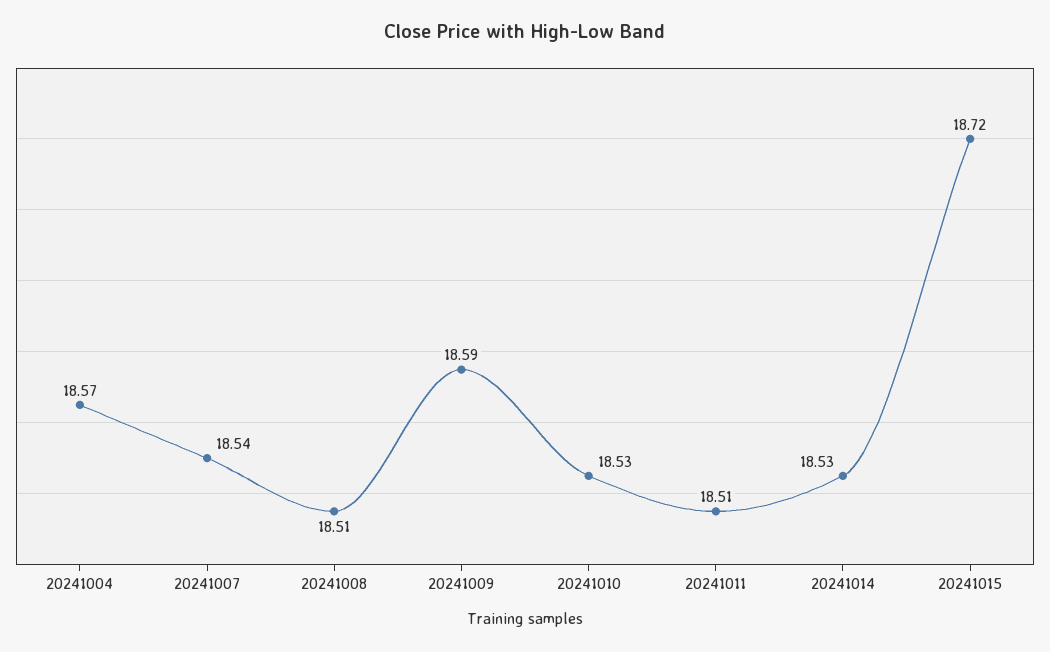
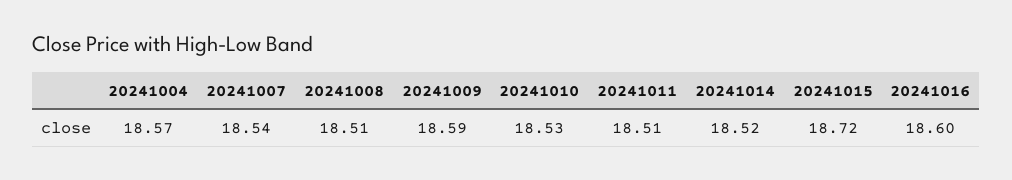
  {
    "20241004": 18.57,
    "20241007": 18.54,
    "20241008": 18.51,
    "20241009": 18.59,
    "20241010": 18.53,
    "20241011": 18.51,
-   "20241014": 18.53,
+   "20241014": 18.52,
-   "20241015": 18.72
+   "20241015": 18.72,
+   "20241016": 18.6
  }

